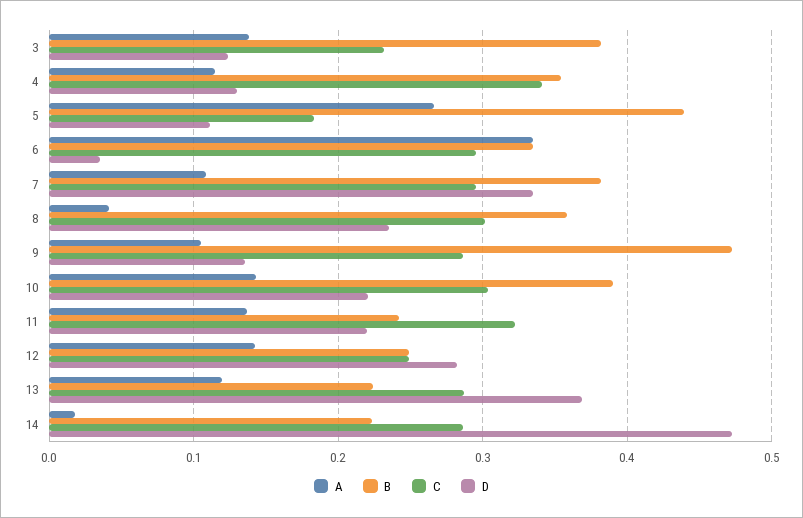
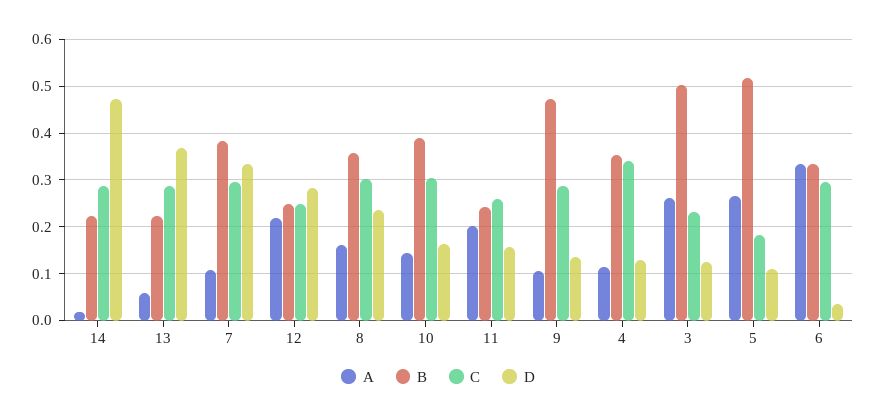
  {
    "A": {
-     "3": 0.14,
+     "3": 0.26,
      "4": 0.11,
      "5": 0.27,
      "6": 0.33,
      "7": 0.11,
-     "8": 0.04,
+     "8": 0.16,
      "9": 0.11,
      "10": 0.14,
-     "11": 0.14,
+     "11": 0.2,
-     "12": 0.14,
+     "12": 0.22,
-     "13": 0.12,
+     "13": 0.06,
      "14": 0.02
    },
    "B": {
-     "3": 0.38,
+     "3": 0.5,
      "4": 0.35,
-     "5": 0.44,
+     "5": 0.52,
      "6": 0.33,
      "7": 0.38,
      "8": 0.36,
      "9": 0.47,
      "10": 0.39,
      "11": 0.24,
      "12": 0.25,
      "13": 0.22,
      "14": 0.22
    },
    "C": {
      "3": 0.23,
      "4": 0.34,
      "5": 0.18,
      "6": 0.3,
      "7": 0.3,
      "8": 0.3,
      "9": 0.29,
      "10": 0.3,
-     "11": 0.32,
+     "11": 0.26,
      "12": 0.25,
      "13": 0.29,
      "14": 0.29
    },
    "D": {
      "3": 0.12,
      "4": 0.13,
      "5": 0.11,
      "6": 0.04,
      "7": 0.33,
      "8": 0.24,
      "9": 0.14,
-     "10": 0.22,
+     "10": 0.16,
-     "11": 0.22,
+     "11": 0.16,
      "12": 0.28,
      "13": 0.37,
      "14": 0.47
    }
  }

